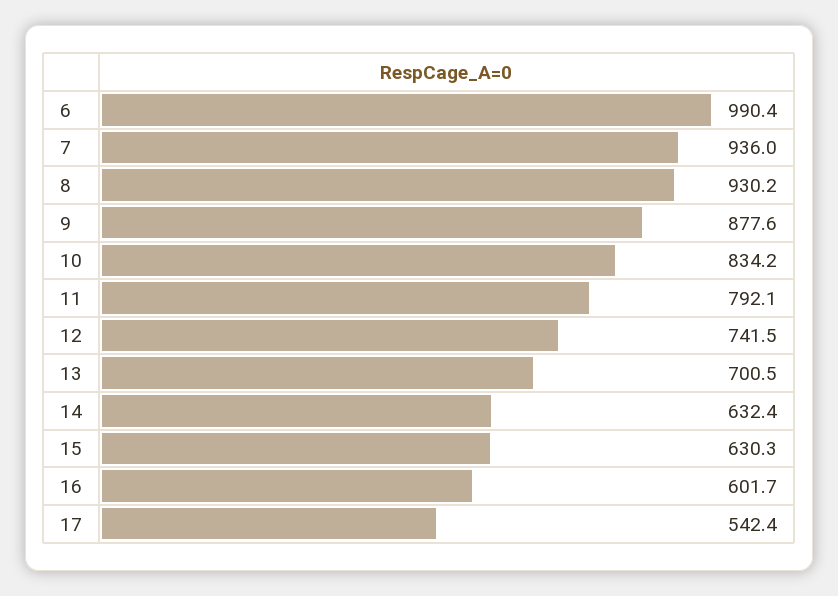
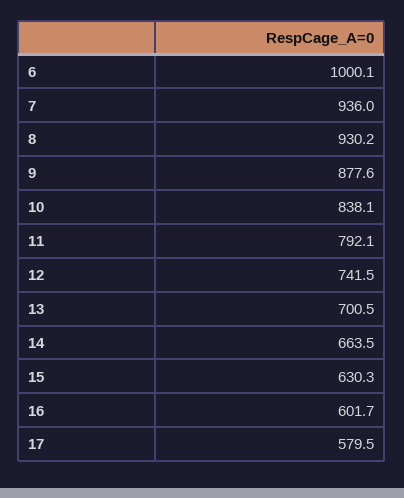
  {
-   "6": 990.4,
+   "6": 1000.1,
    "7": 936,
    "8": 930.2,
    "9": 877.6,
-   "10": 834.2,
+   "10": 838.1,
    "11": 792.1,
    "12": 741.5,
    "13": 700.5,
-   "14": 632.4,
+   "14": 663.5,
    "15": 630.3,
    "16": 601.7,
-   "17": 542.4
+   "17": 579.5
  }

